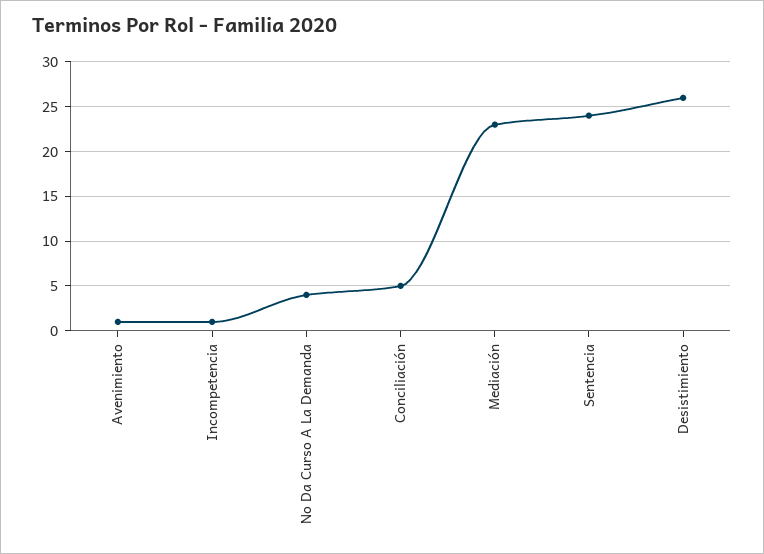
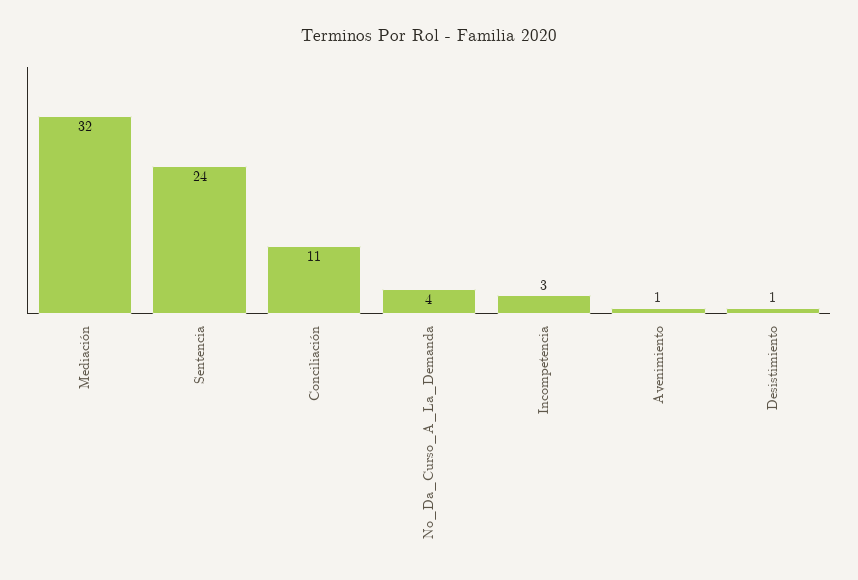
  {
    "Avenimiento": 1,
-   "Incompetencia": 1,
+   "Incompetencia": 3,
    "No Da Curso A La Demanda": 4,
-   "Conciliación": 5,
+   "Conciliación": 11,
-   "Mediación": 23,
+   "Mediación": 32,
    "Sentencia": 24,
-   "Desistimiento": 26
+   "Desistimiento": 1
  }

